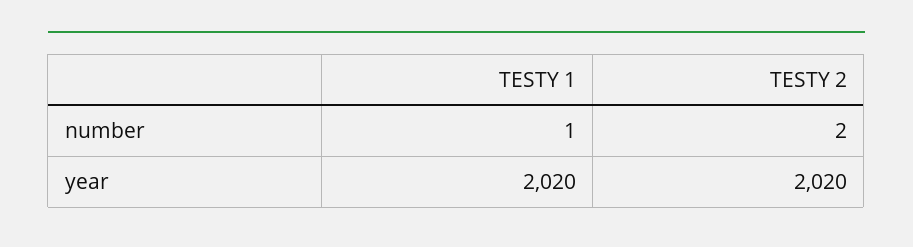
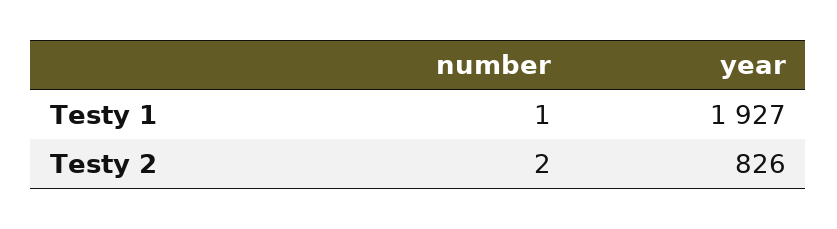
  {
    "TESTY 1": {
      "number": 1,
-     "year": 2020
+     "year": 1927
    },
    "TESTY 2": {
      "number": 2,
-     "year": 2020
+     "year": 826
    }
  }

